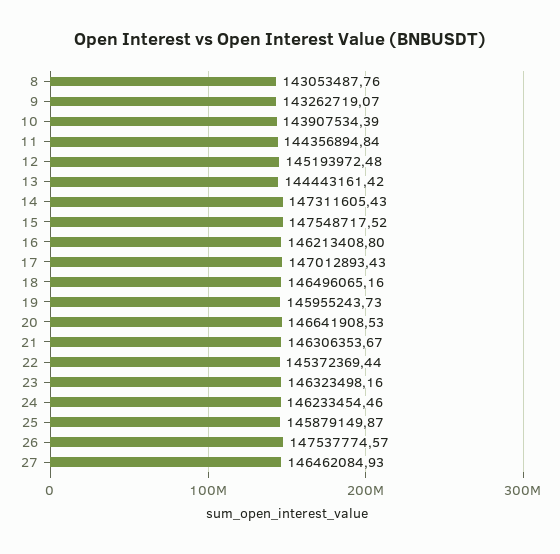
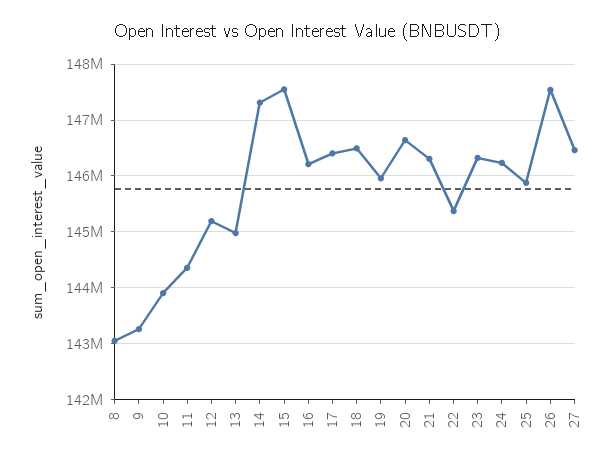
  {
    "8": 143053487.76,
    "9": 143262719.07,
    "10": 143907534.39,
    "11": 144356894.84,
    "12": 145193972.48,
-   "13": 144443161.42,
+   "13": 145000000,
    "14": 147311605.43,
    "15": 147548717.52,
    "16": 146213408.8,
-   "17": 147012893.43,
+   "17": 146400000,
    "18": 146496065.16,
    "19": 145955243.73,
    "20": 146641908.53,
    "21": 146306353.67,
    "22": 145372369.44,
    "23": 146323498.16,
    "24": 146233454.46,
    "25": 145879149.87,
    "26": 147537774.57,
    "27": 146462084.93
  }

